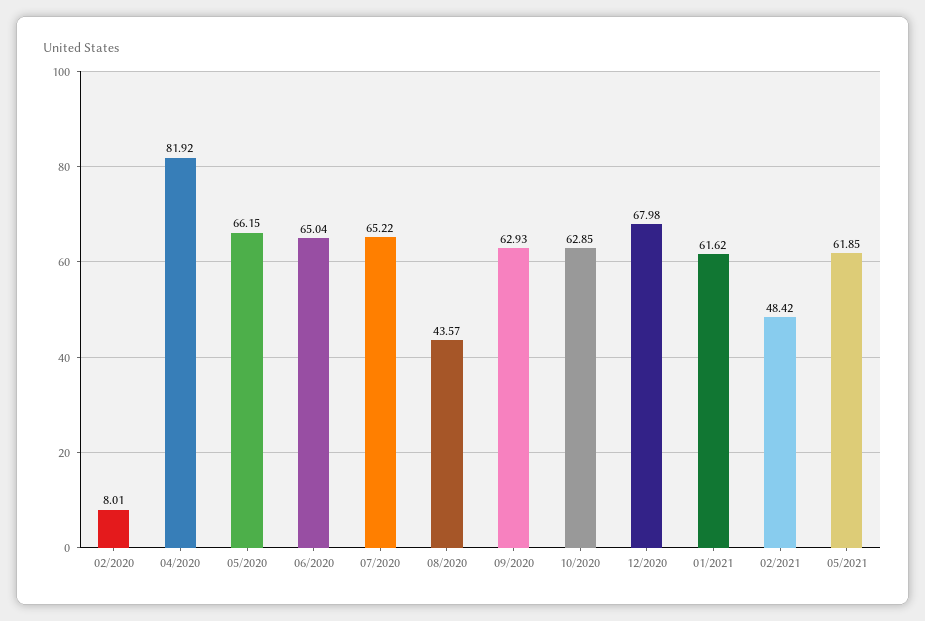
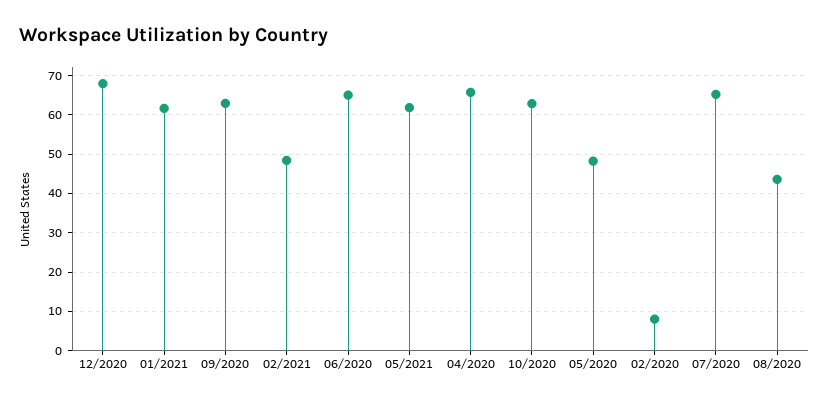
  {
    "02/2020": 8.01,
-   "04/2020": 81.92,
+   "04/2020": 66,
-   "05/2020": 66.15,
+   "05/2020": 48,
    "06/2020": 65.04,
    "07/2020": 65.22,
    "08/2020": 43.57,
    "09/2020": 62.93,
    "10/2020": 62.85,
    "12/2020": 67.98,
    "01/2021": 61.62,
    "02/2021": 48.42,
    "05/2021": 61.85
  }

